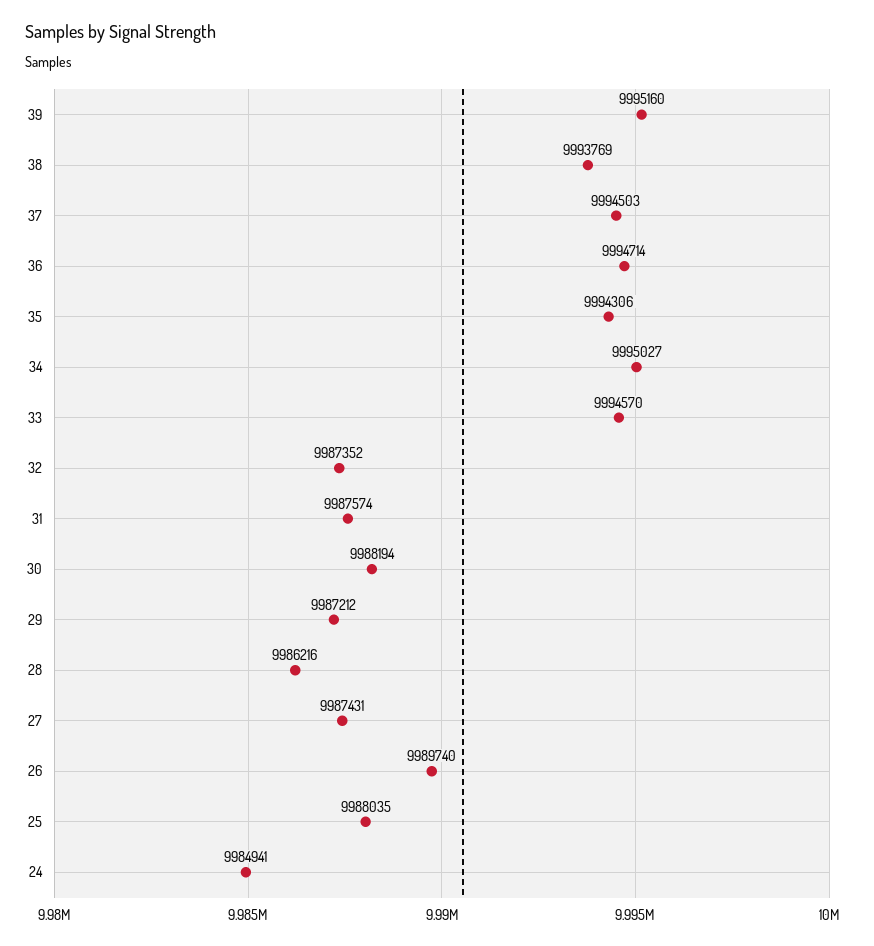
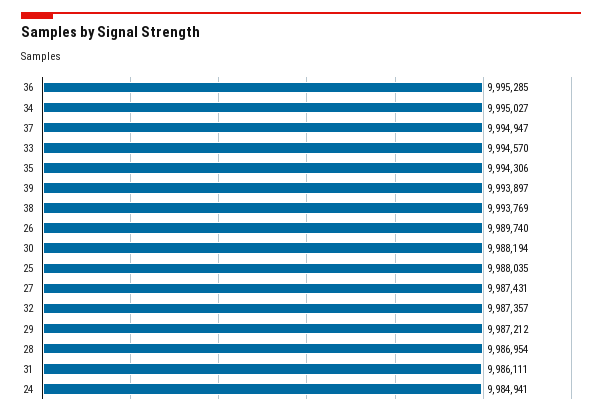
  {
-   "39": 9995160,
+   "39": 9993897,
    "38": 9993769,
-   "37": 9994503,
+   "37": 9994947,
-   "36": 9994714,
+   "36": 9995285,
    "35": 9994306,
    "34": 9995027,
    "33": 9994570,
-   "32": 9987352,
+   "32": 9987357,
-   "31": 9987574,
+   "31": 9986111,
    "30": 9988194,
    "29": 9987212,
-   "28": 9986216,
+   "28": 9986954,
    "27": 9987431,
    "26": 9989740,
    "25": 9988035,
    "24": 9984941
  }

